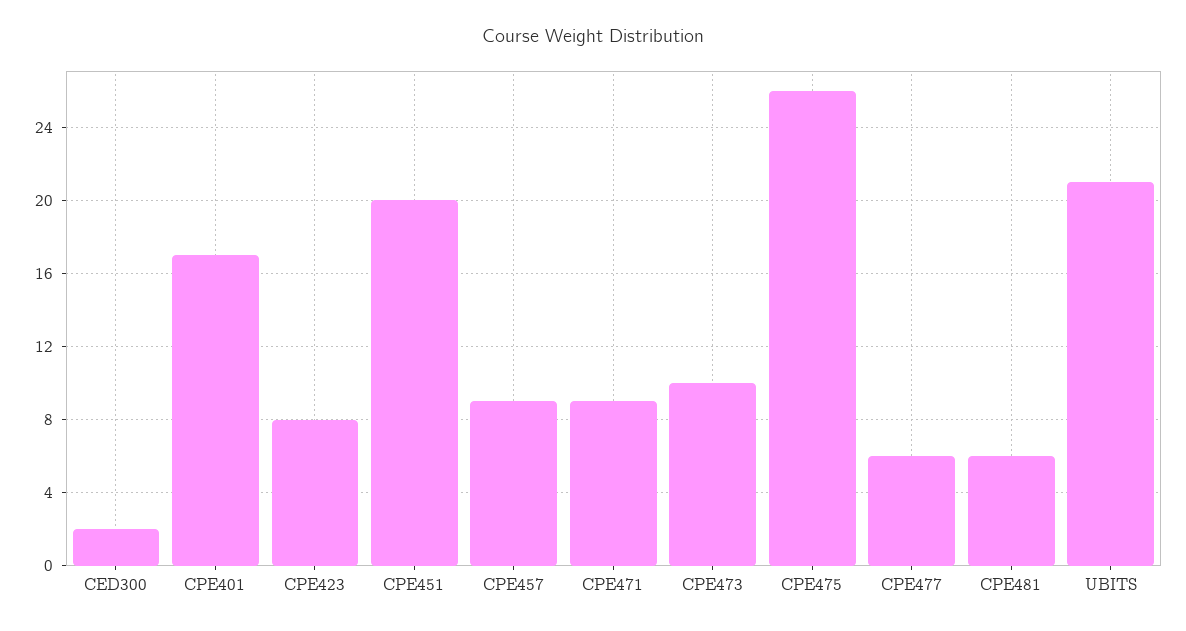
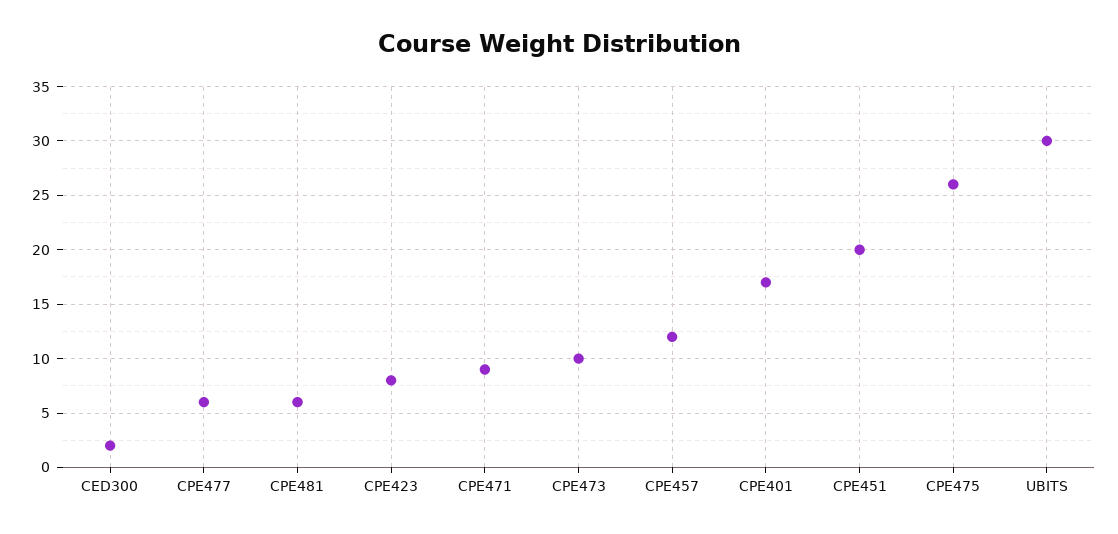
  {
    "CED300": 2,
    "CPE401": 17,
    "CPE423": 8,
    "CPE451": 20,
-   "CPE457": 9,
+   "CPE457": 12,
    "CPE471": 9,
    "CPE473": 10,
    "CPE475": 26,
    "CPE477": 6,
    "CPE481": 6,
-   "UBITS": 21
+   "UBITS": 30
  }

